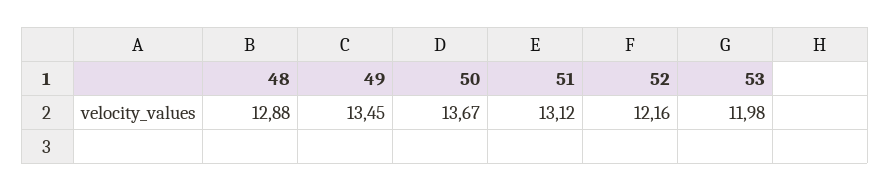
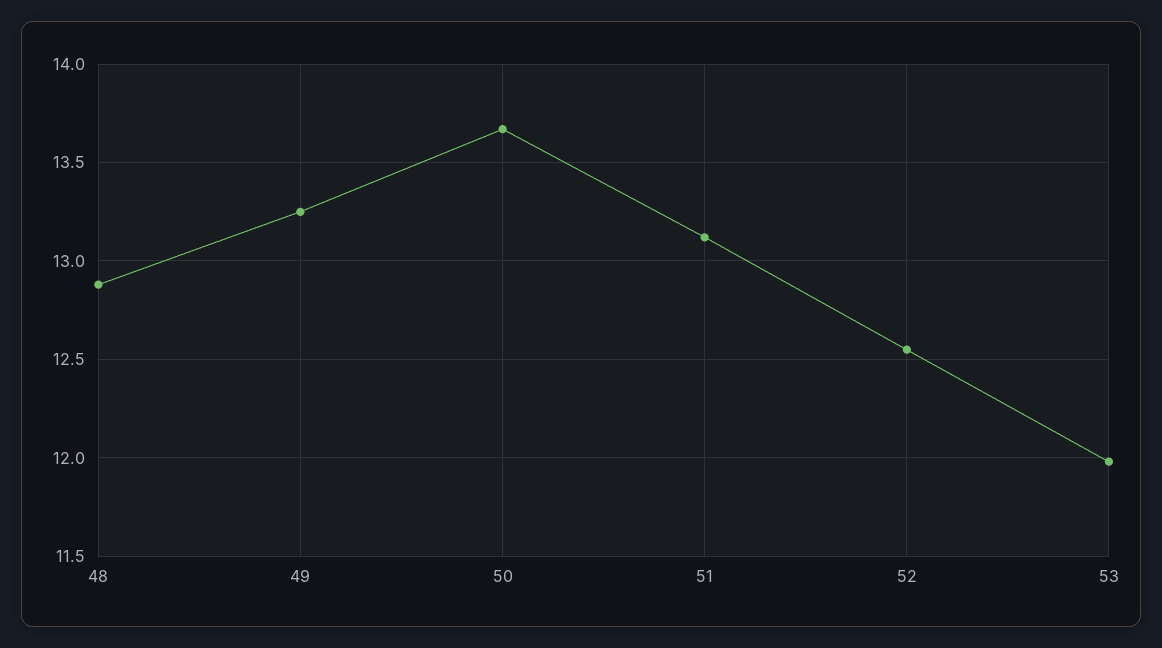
  {
    "48": 12.88,
-   "49": 13.45,
+   "49": 13.25,
    "50": 13.67,
    "51": 13.12,
-   "52": 12.16,
+   "52": 12.55,
    "53": 11.98
  }

